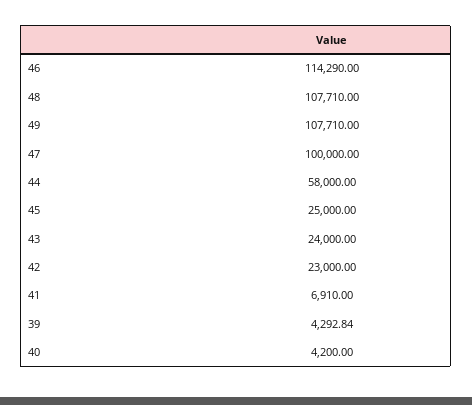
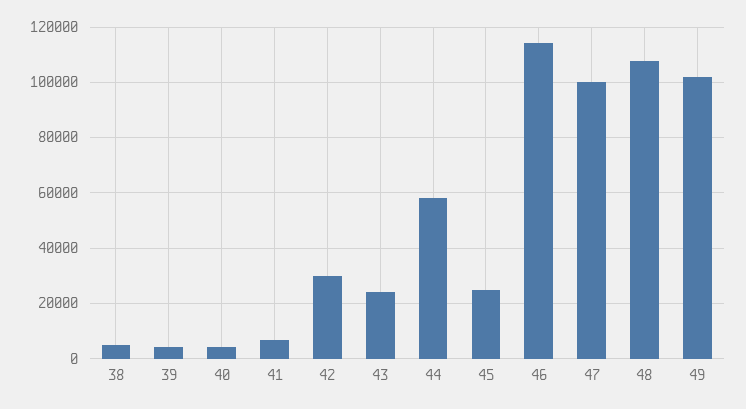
  {
    "46": 114290,
    "48": 107710,
-   "49": 107710,
+   "49": 102500,
    "47": 100000,
    "44": 58000,
    "45": 25000,
    "43": 24000,
-   "42": 23000,
+   "42": 30000,
    "41": 6910,
    "39": 4292.84,
-   "40": 4200
+   "40": 4200,
+   "38": 5000
  }

